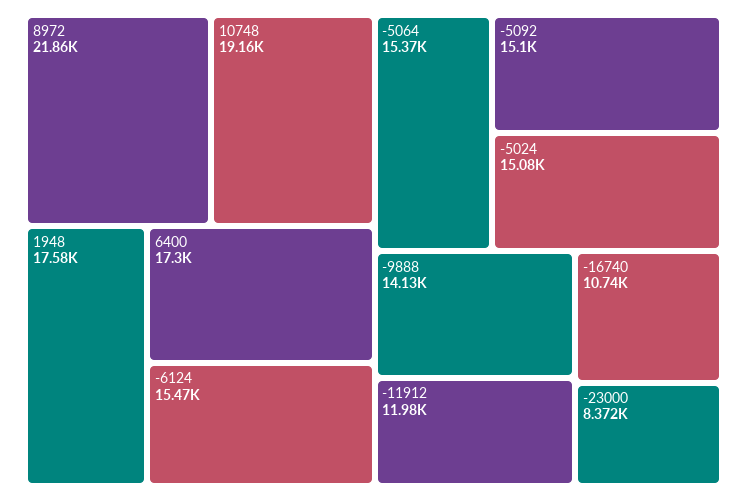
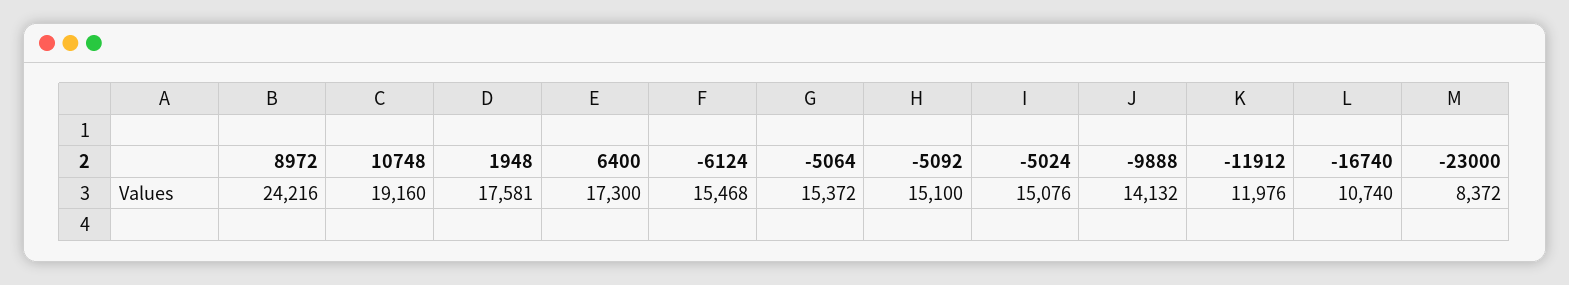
  {
-   "8972": 21860,
+   "8972": 24216,
    "10748": 19160,
    "1948": 17581,
    "6400": 17300,
    "-6124": 15468,
    "-5064": 15372,
    "-5092": 15100,
    "-5024": 15076,
    "-9888": 14132,
    "-11912": 11976,
    "-16740": 10740,
    "-23000": 8372
  }

